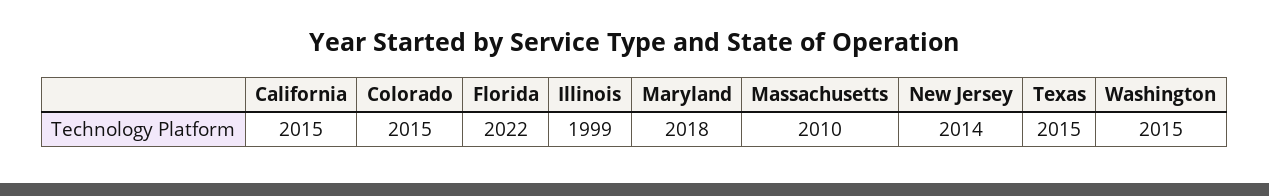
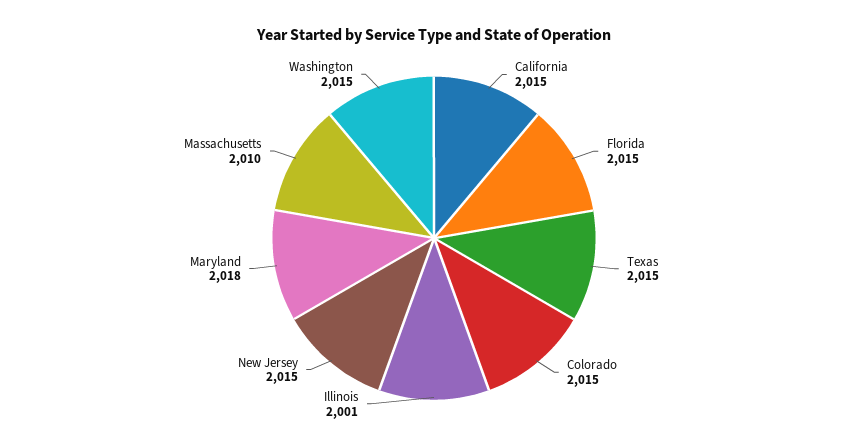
  {
    "California": 2015,
    "Colorado": 2015,
-   "Florida": 2022,
+   "Florida": 2015,
-   "Illinois": 1999,
+   "Illinois": 2001,
    "Maryland": 2018,
    "Massachusetts": 2010,
-   "New Jersey": 2014,
+   "New Jersey": 2015,
    "Texas": 2015,
    "Washington": 2015
  }

